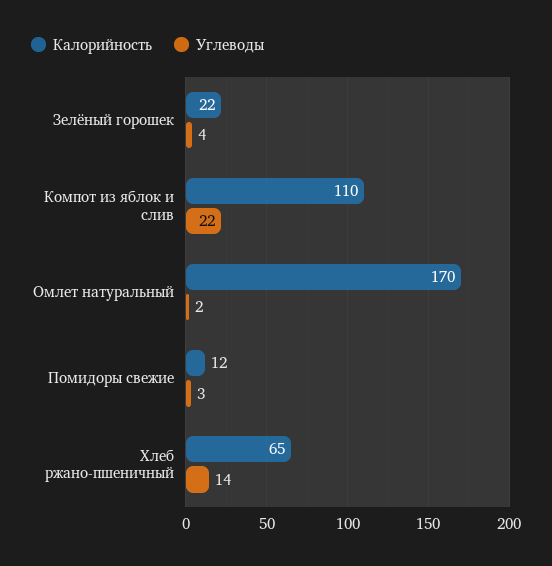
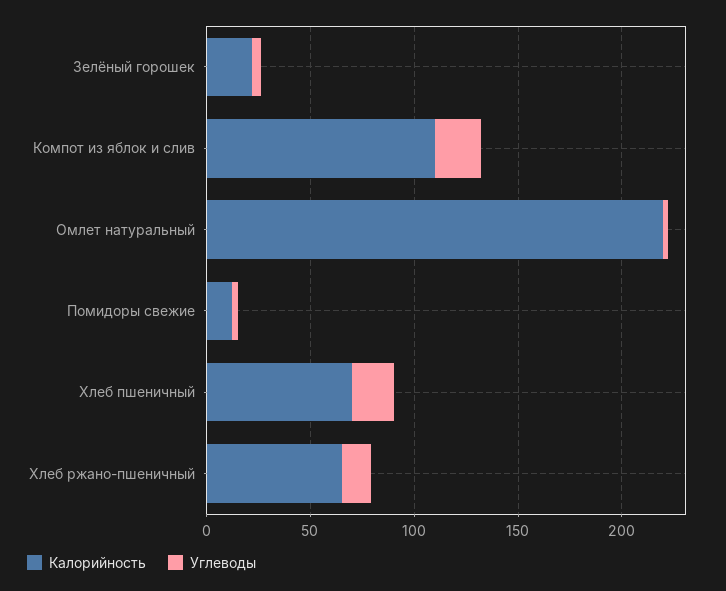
  {
    "Калорийность": {
      "Зелёный горошек": 22,
      "Компот из яблок и слив": 110,
-     "Омлет натуральный": 170,
+     "Омлет натуральный": 220,
      "Помидоры свежие": 12,
-     "Хлеб ржано-пшеничный": 65
+     "Хлеб ржано-пшеничный": 65,
+     "Хлеб пшеничный": 70
    },
    "Углеводы": {
      "Зелёный горошек": 4,
      "Компот из яблок и слив": 22,
      "Омлет натуральный": 2,
      "Помидоры свежие": 3,
-     "Хлеб ржано-пшеничный": 14
+     "Хлеб ржано-пшеничный": 14,
+     "Хлеб пшеничный": 20
    }
  }

